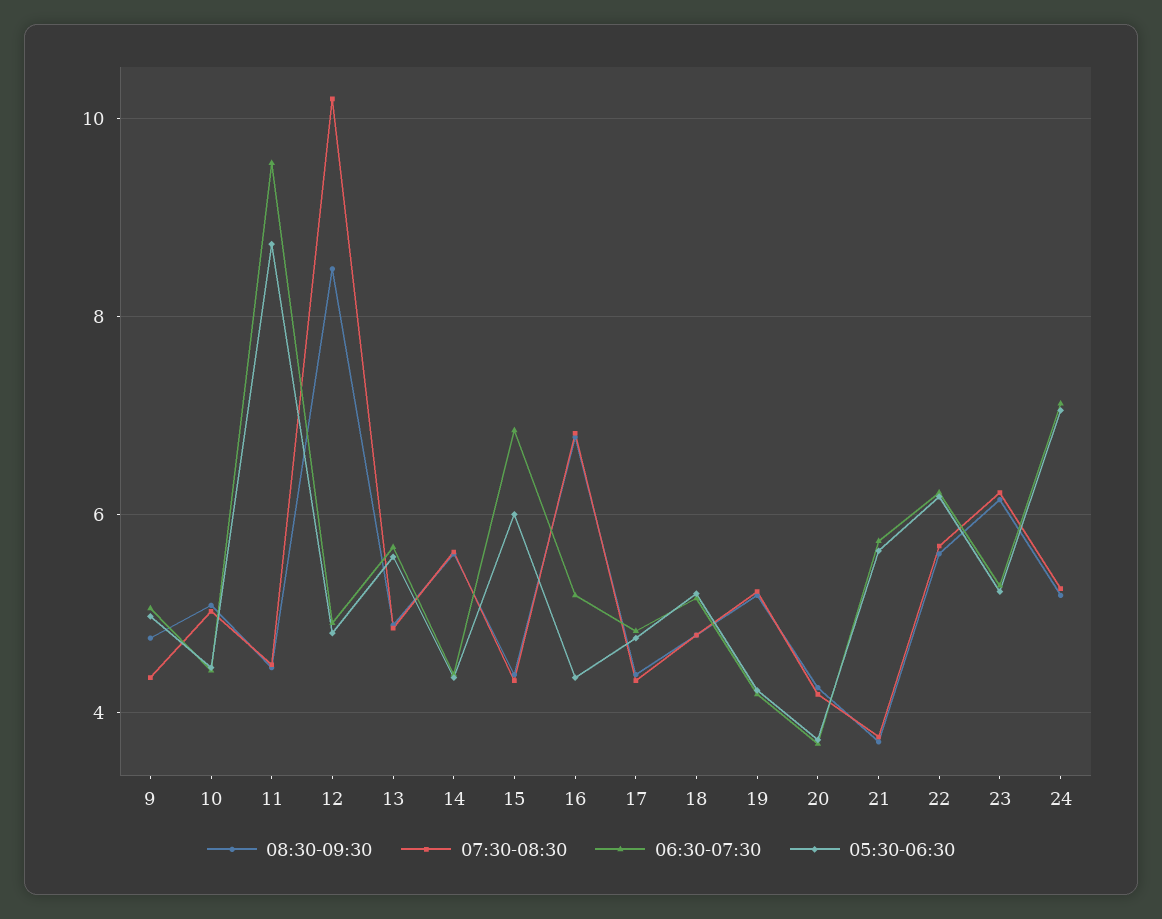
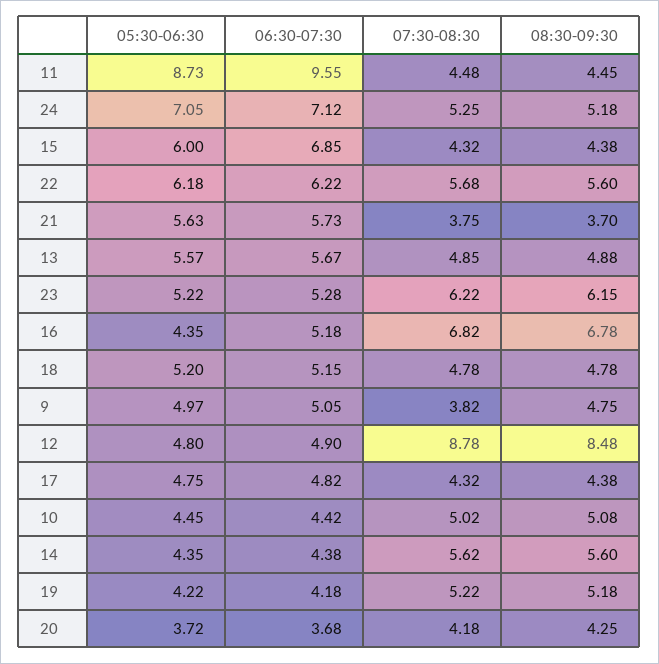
  {
    "08:30-09:30": {
      "9": 4.75,
      "10": 5.08,
      "11": 4.45,
      "12": 8.48,
      "13": 4.88,
      "14": 5.6,
      "15": 4.38,
      "16": 6.78,
      "17": 4.38,
      "18": 4.78,
      "19": 5.18,
      "20": 4.25,
      "21": 3.7,
      "22": 5.6,
      "23": 6.15,
      "24": 5.18
    },
    "07:30-08:30": {
-     "9": 4.4,
+     "9": 3.82,
      "10": 5.02,
      "11": 4.48,
-     "12": 10.2,
+     "12": 8.78,
      "13": 4.85,
      "14": 5.62,
      "15": 4.32,
      "16": 6.82,
      "17": 4.32,
      "18": 4.78,
      "19": 5.22,
      "20": 4.18,
      "21": 3.75,
      "22": 5.68,
      "23": 6.22,
      "24": 5.25
    },
    "06:30-07:30": {
      "9": 5.05,
      "10": 4.42,
      "11": 9.55,
      "12": 4.9,
      "13": 5.67,
      "14": 4.38,
      "15": 6.85,
      "16": 5.18,
      "17": 4.82,
      "18": 5.15,
      "19": 4.18,
      "20": 3.68,
      "21": 5.73,
      "22": 6.22,
      "23": 5.28,
      "24": 7.12
    },
    "05:30-06:30": {
      "9": 4.97,
      "10": 4.45,
      "11": 8.73,
      "12": 4.8,
      "13": 5.57,
      "14": 4.35,
      "15": 6,
      "16": 4.35,
      "17": 4.75,
      "18": 5.2,
      "19": 4.22,
      "20": 3.72,
      "21": 5.63,
      "22": 6.18,
      "23": 5.22,
      "24": 7.05
    }
  }

